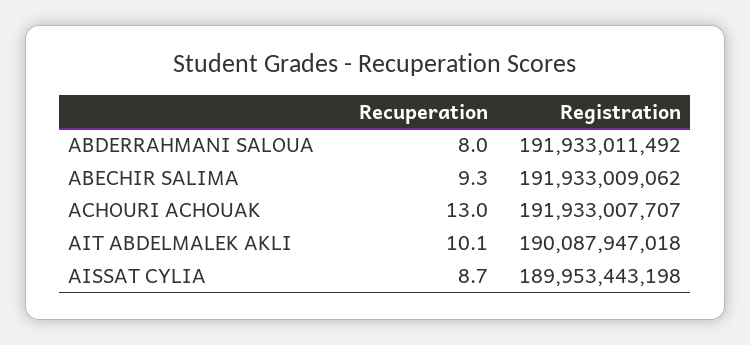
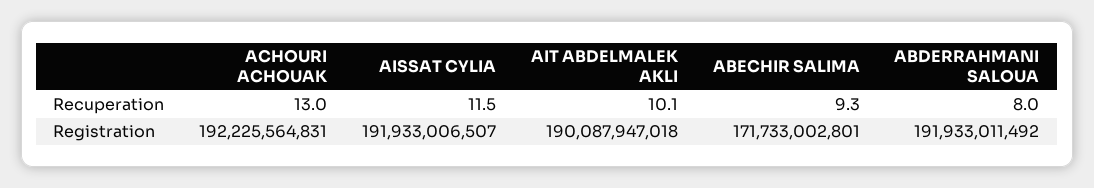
  {
    "Recuperation": {
      "ABDERRAHMANI SALOUA": 8,
      "ABECHIR SALIMA": 9.3,
      "ACHOURI ACHOUAK": 13,
      "AIT ABDELMALEK AKLI": 10.1,
-     "AISSAT CYLIA": 8.7
+     "AISSAT CYLIA": 11.5
    },
    "Registration": {
      "ABDERRAHMANI SALOUA": 191933011492,
-     "ABECHIR SALIMA": 191933009062,
+     "ABECHIR SALIMA": 171733002801,
-     "ACHOURI ACHOUAK": 191933007707,
+     "ACHOURI ACHOUAK": 192225564831,
      "AIT ABDELMALEK AKLI": 190087947018,
-     "AISSAT CYLIA": 189953443198
+     "AISSAT CYLIA": 191933006507
    }
  }

